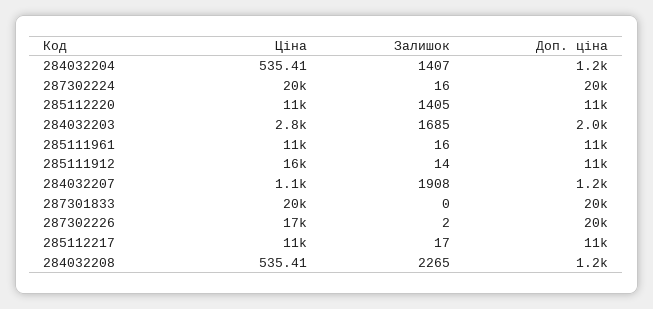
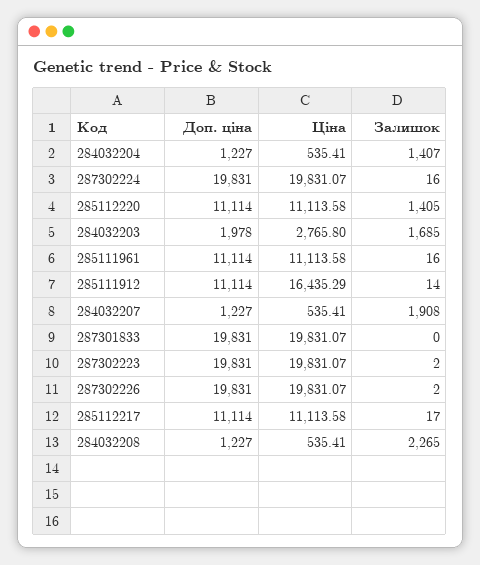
  {
    "Ціна": {
      "284032204": 535.41,
      "287302224": 19831.07,
      "285112220": 11113.58,
      "284032203": 2765.8,
      "285111961": 11113.58,
      "285111912": 16435.29,
-     "284032207": 1100,
+     "284032207": 535.41,
      "287301833": 19831.07,
-     "287302226": 17000,
+     "287302226": 19831.07,
      "285112217": 11113.58,
-     "284032208": 535.41
+     "284032208": 535.41,
+     "287302223": 19831.07
    },
    "Залишок": {
      "284032204": 1407,
      "287302224": 16,
      "285112220": 1405,
      "284032203": 1685,
      "285111961": 16,
      "285111912": 14,
      "284032207": 1908,
      "287301833": 0,
      "287302226": 2,
      "285112217": 17,
-     "284032208": 2265
+     "284032208": 2265,
+     "287302223": 2
    },
    "Доп. ціна": {
      "284032204": 1227,
      "287302224": 19831,
      "285112220": 11114,
      "284032203": 1978,
      "285111961": 11114,
      "285111912": 11114,
      "284032207": 1227,
      "287301833": 19831,
      "287302226": 19831,
      "285112217": 11114,
-     "284032208": 1227
+     "284032208": 1227,
+     "287302223": 19831
    }
  }

